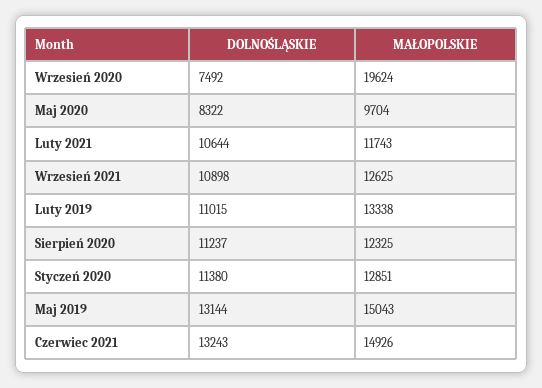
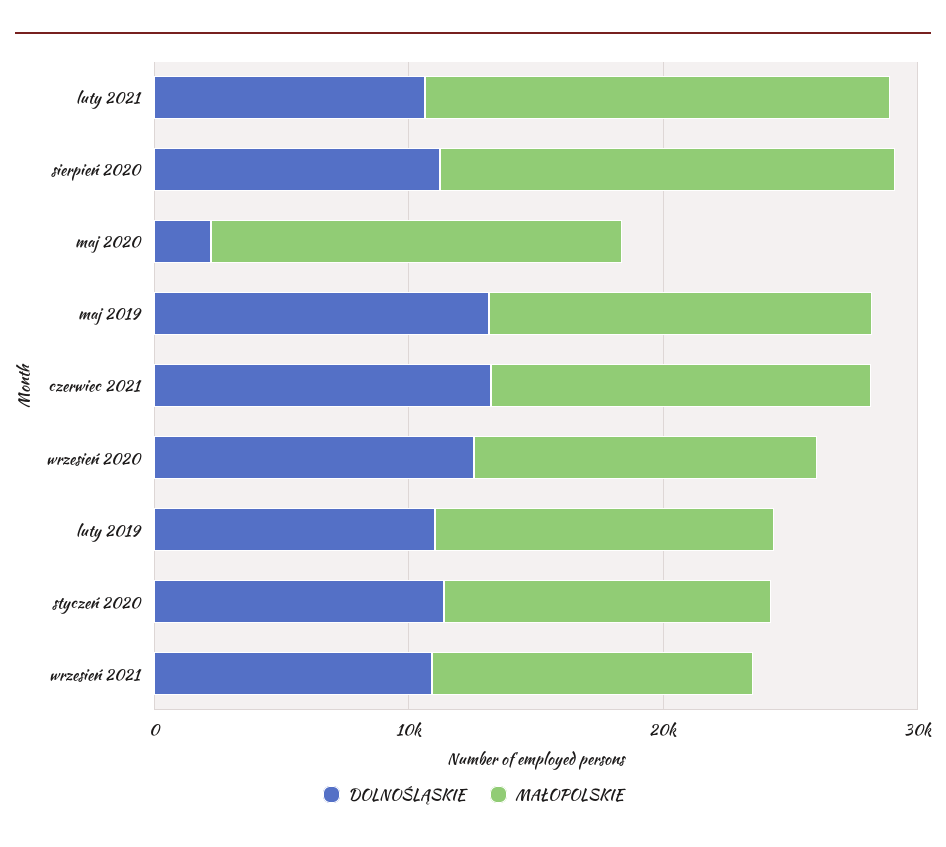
  {
    "DOLNOŚLĄSKIE": {
-     "Wrzesień 2020": 7492,
+     "Wrzesień 2020": 12000,
-     "Maj 2020": 8322,
+     "Maj 2020": 2000,
      "Luty 2021": 10644,
      "Wrzesień 2021": 10898,
      "Luty 2019": 11015,
      "Sierpień 2020": 11237,
      "Styczeń 2020": 11380,
      "Maj 2019": 13144,
      "Czerwiec 2021": 13243
    },
    "MAŁOPOLSKIE": {
-     "Wrzesień 2020": 19624,
+     "Wrzesień 2020": 14000,
-     "Maj 2020": 9704,
+     "Maj 2020": 16000,
-     "Luty 2021": 11743,
+     "Luty 2021": 18000,
      "Wrzesień 2021": 12625,
      "Luty 2019": 13338,
-     "Sierpień 2020": 12325,
+     "Sierpień 2020": 18000,
      "Styczeń 2020": 12851,
      "Maj 2019": 15043,
      "Czerwiec 2021": 14926
    }
  }

